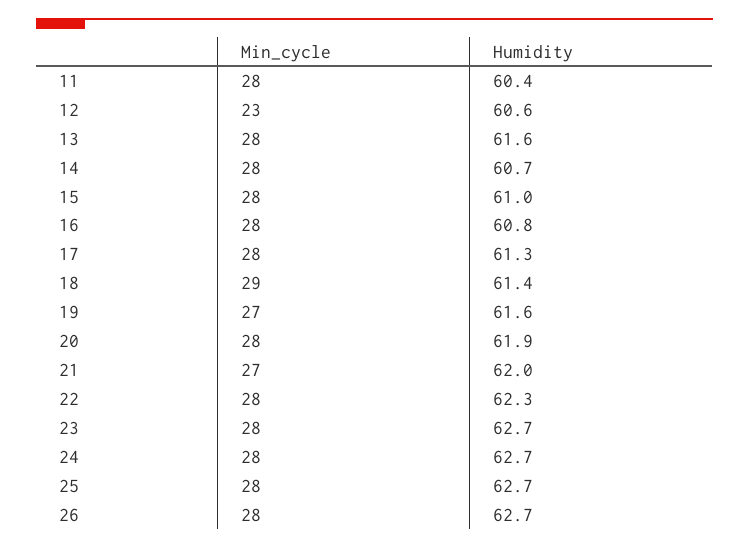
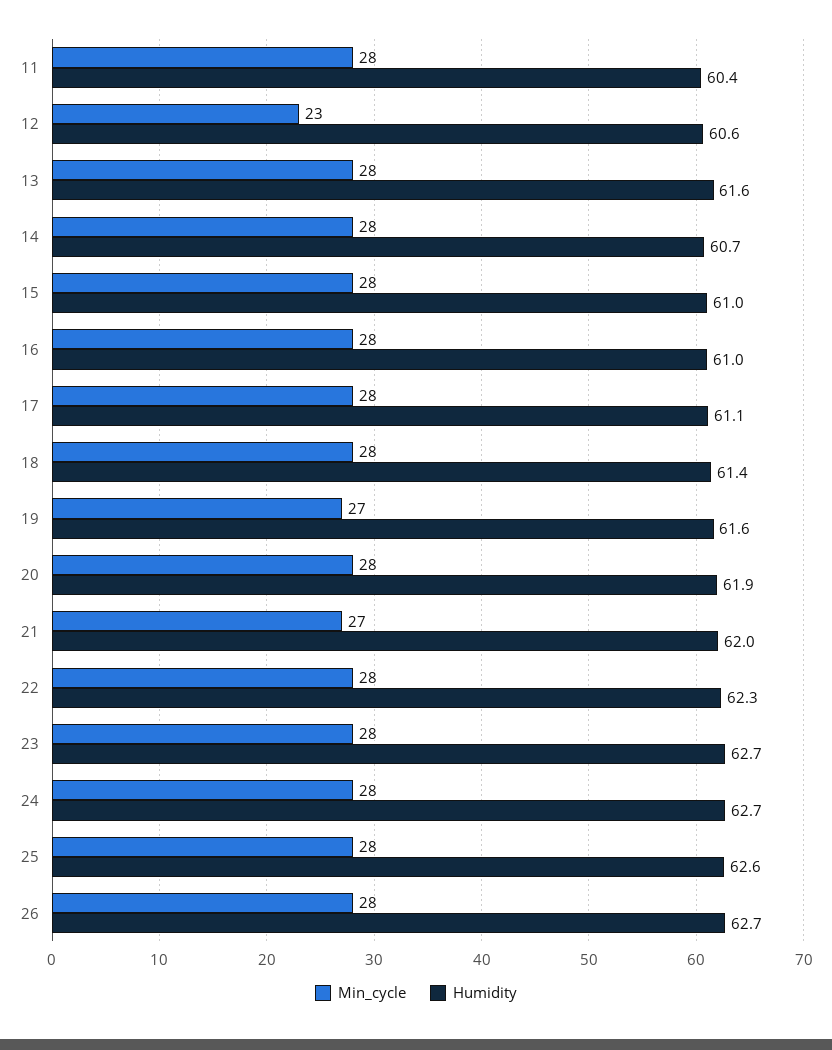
  {
    "Min_cycle": {
      "11": 28,
      "12": 23,
      "13": 28,
      "14": 28,
      "15": 28,
      "16": 28,
      "17": 28,
-     "18": 29,
+     "18": 28,
      "19": 27,
      "20": 28,
      "21": 27,
      "22": 28,
      "23": 28,
      "24": 28,
      "25": 28,
      "26": 28
    },
    "Humidity": {
      "11": 60.4,
      "12": 60.6,
      "13": 61.6,
      "14": 60.7,
      "15": 61,
-     "16": 60.8,
+     "16": 61,
-     "17": 61.3,
+     "17": 61.1,
      "18": 61.4,
      "19": 61.6,
      "20": 61.9,
      "21": 62,
      "22": 62.3,
      "23": 62.7,
      "24": 62.7,
-     "25": 62.7,
+     "25": 62.6,
      "26": 62.7
    }
  }

